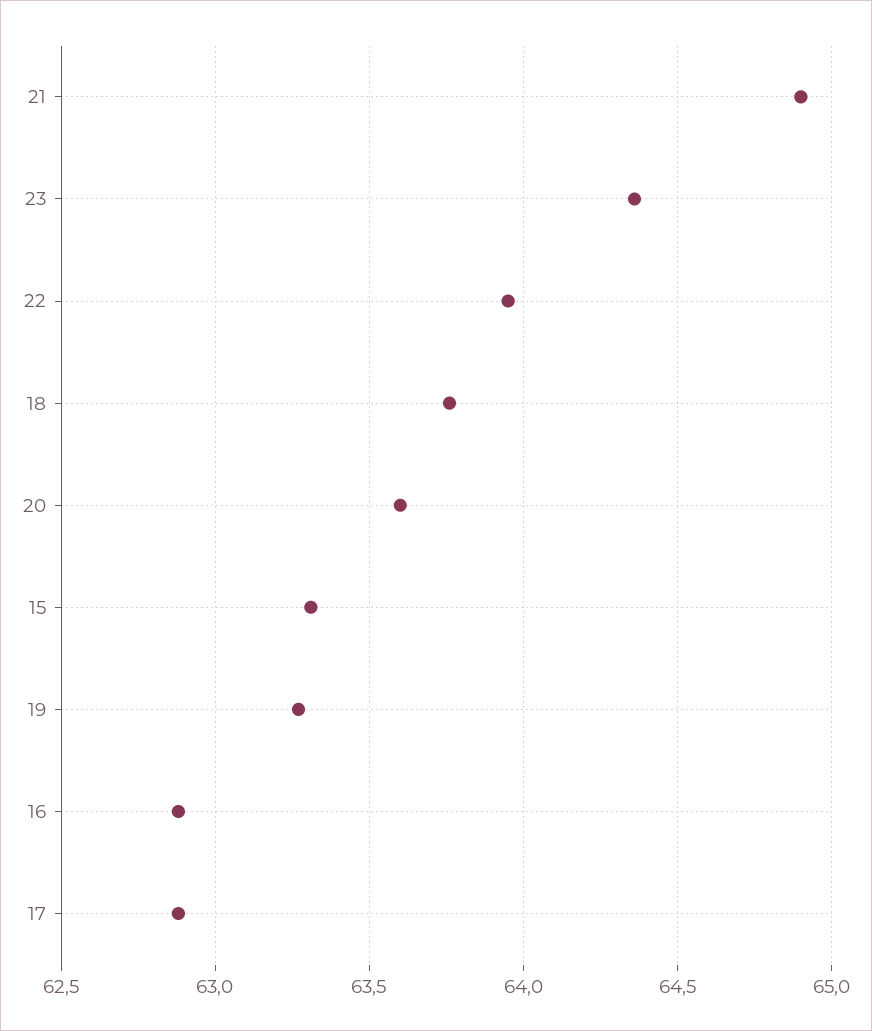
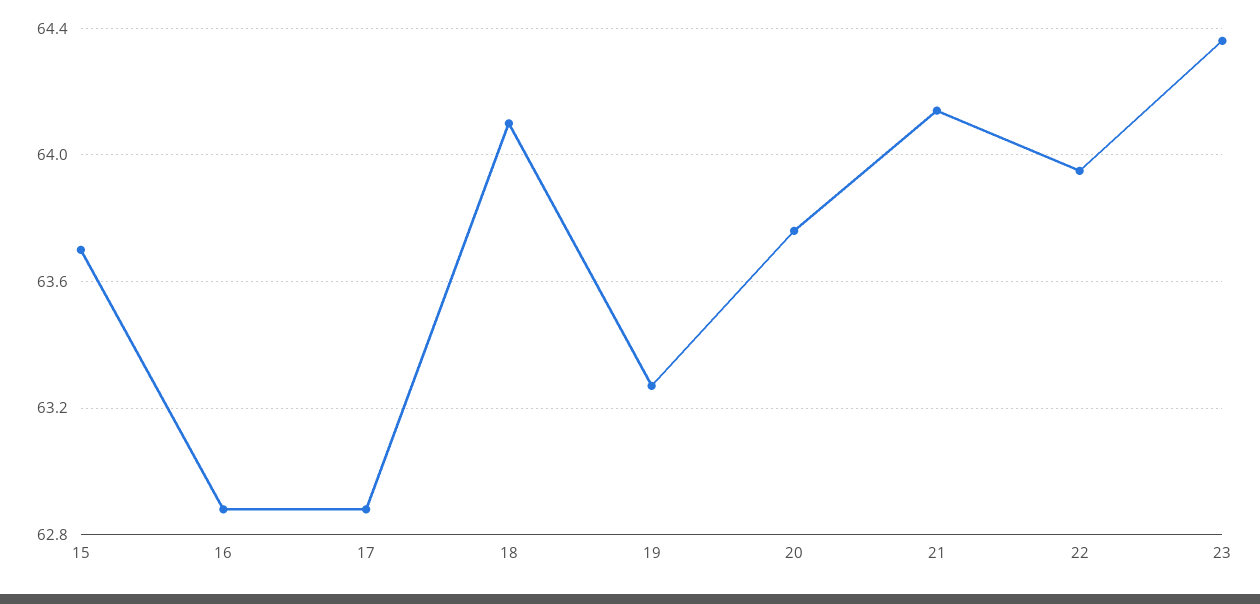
  {
-   "21": 64.9,
+   "21": 64.15,
    "23": 64.35,
    "22": 63.95,
-   "18": 63.75,
+   "18": 64.1,
-   "20": 63.6,
+   "20": 63.75,
-   "15": 63.3,
+   "15": 63.7,
    "19": 63.25,
    "16": 62.9,
    "17": 62.9
  }

